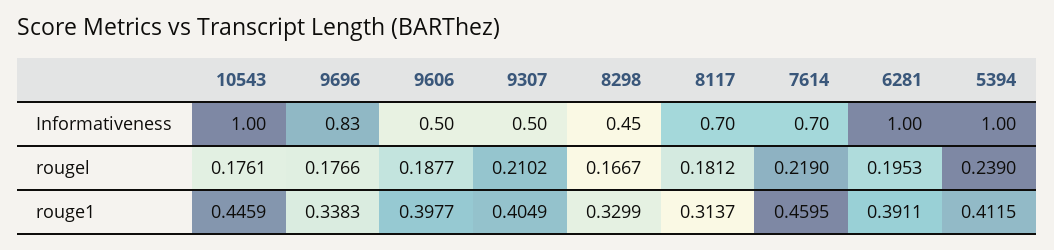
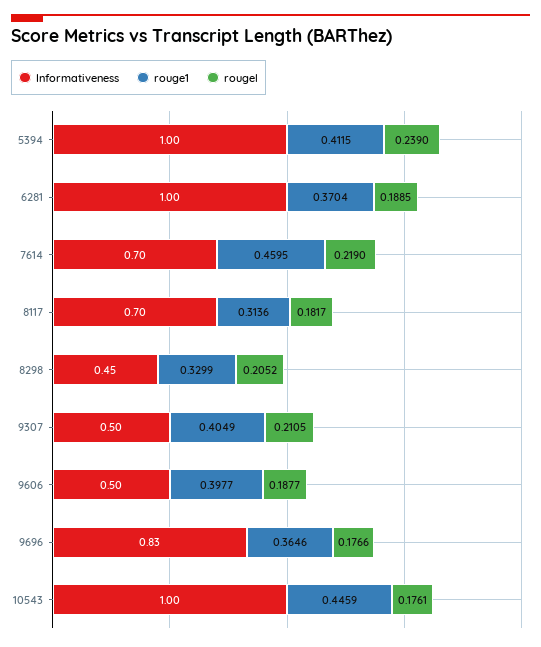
  {
    "Informativeness": {
      "10543": 1,
      "9696": 0.83,
      "9606": 0.5,
      "9307": 0.5,
      "8298": 0.45,
      "8117": 0.7,
      "7614": 0.7,
      "6281": 1,
      "5394": 1
    },
    "rougel": {
      "10543": 0.1761,
      "9696": 0.1766,
      "9606": 0.1877,
-     "9307": 0.2102,
+     "9307": 0.2105,
-     "8298": 0.1667,
+     "8298": 0.2052,
-     "8117": 0.1812,
+     "8117": 0.1817,
      "7614": 0.219,
-     "6281": 0.1953,
+     "6281": 0.1885,
      "5394": 0.239
    },
    "rouge1": {
      "10543": 0.4459,
-     "9696": 0.3383,
+     "9696": 0.3646,
      "9606": 0.3977,
      "9307": 0.4049,
      "8298": 0.3299,
-     "8117": 0.3137,
+     "8117": 0.3136,
      "7614": 0.4595,
-     "6281": 0.3911,
+     "6281": 0.3704,
      "5394": 0.4115
    }
  }

